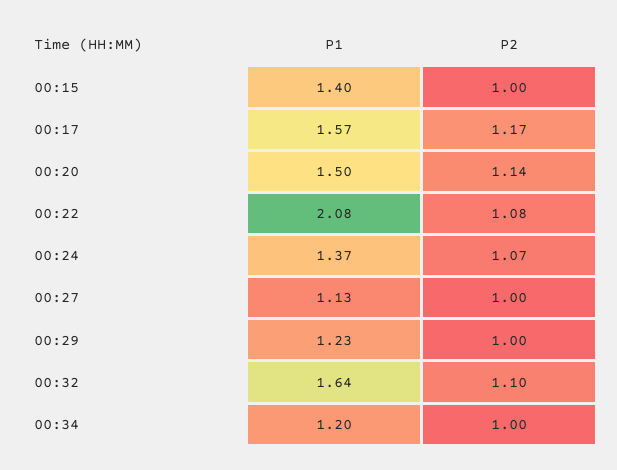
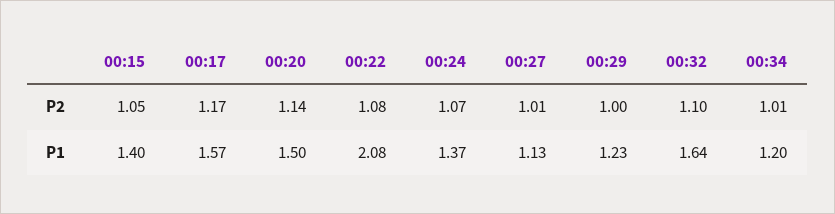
  {
    "P1": {
      "00:15": 1.4,
      "00:17": 1.57,
      "00:20": 1.5,
      "00:22": 2.08,
      "00:24": 1.37,
      "00:27": 1.13,
      "00:29": 1.23,
      "00:32": 1.64,
      "00:34": 1.2
    },
    "P2": {
-     "00:15": 1,
+     "00:15": 1.05,
      "00:17": 1.17,
      "00:20": 1.14,
      "00:22": 1.08,
      "00:24": 1.07,
-     "00:27": 1,
+     "00:27": 1.01,
      "00:29": 1,
      "00:32": 1.1,
-     "00:34": 1
+     "00:34": 1.01
    }
  }

